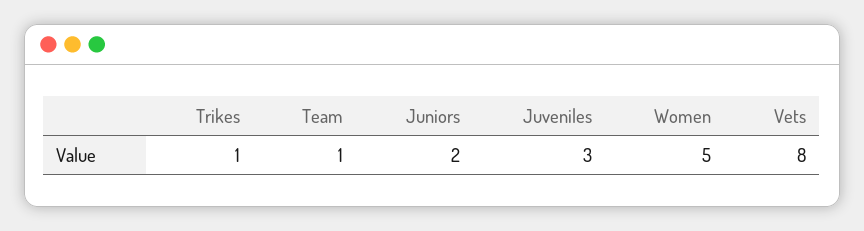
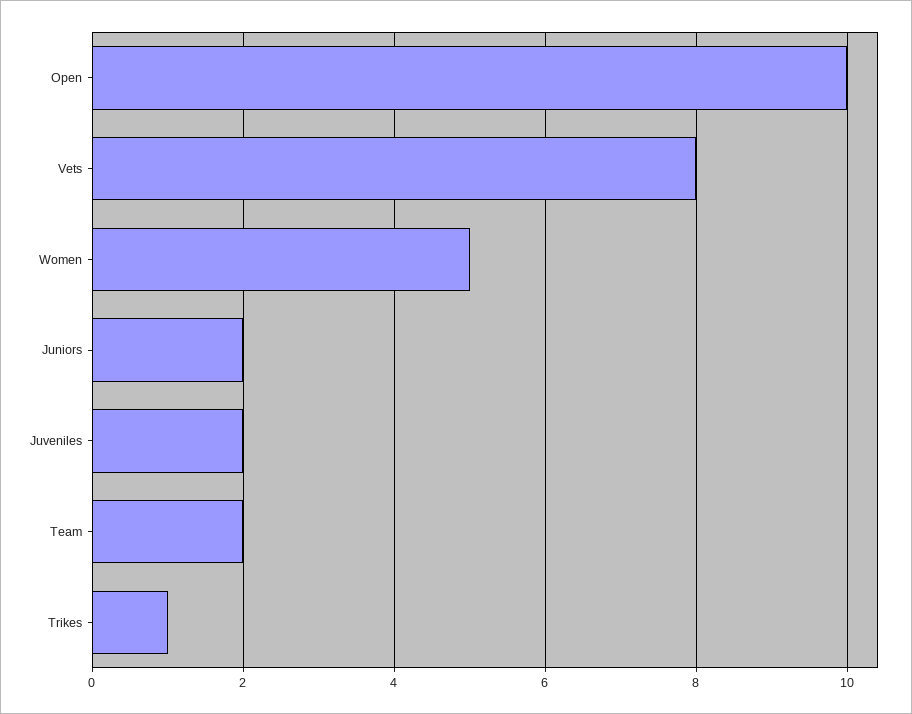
  {
    "Trikes": 1,
-   "Team": 1,
+   "Team": 2,
    "Juniors": 2,
-   "Juveniles": 3,
+   "Juveniles": 2,
    "Women": 5,
-   "Vets": 8
+   "Vets": 8,
+   "Open": 10
  }

